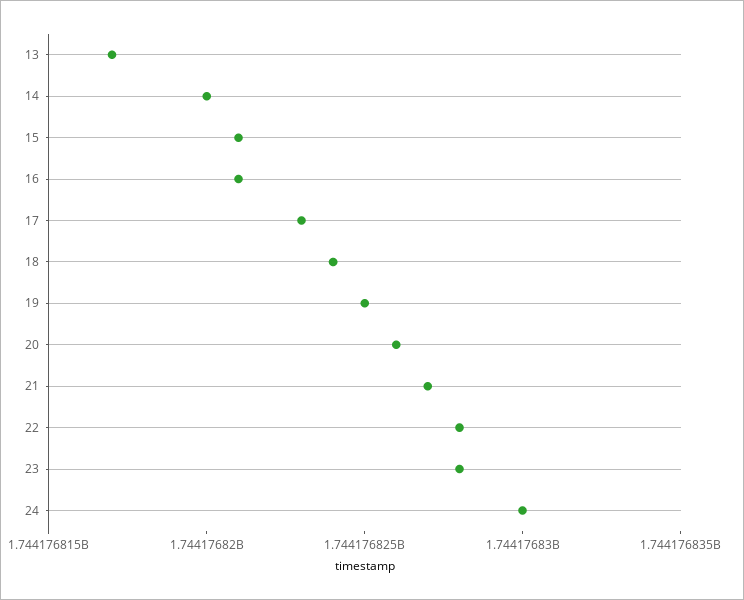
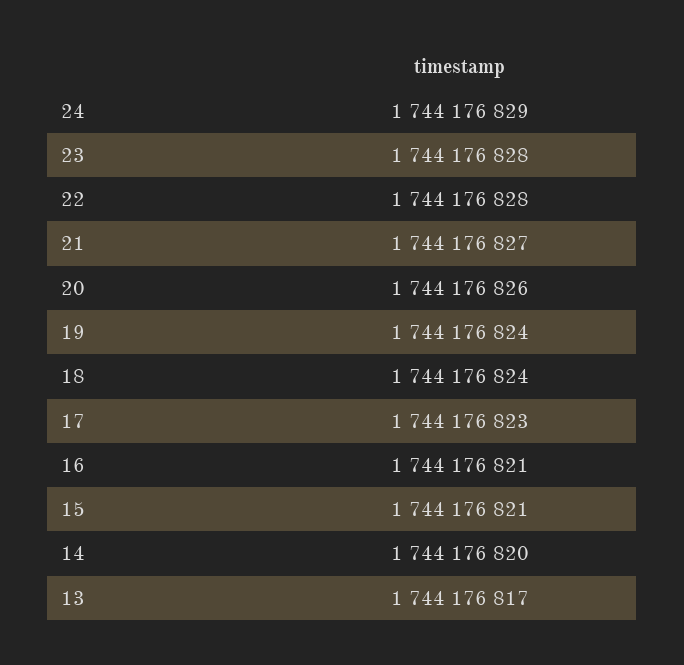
  {
    "13": 1744176817,
    "14": 1744176820,
    "15": 1744176821,
    "16": 1744176821,
    "17": 1744176823,
    "18": 1744176824,
-   "19": 1744176825,
+   "19": 1744176824,
    "20": 1744176826,
    "21": 1744176827,
    "22": 1744176828,
    "23": 1744176828,
-   "24": 1744176830
+   "24": 1744176829
  }

